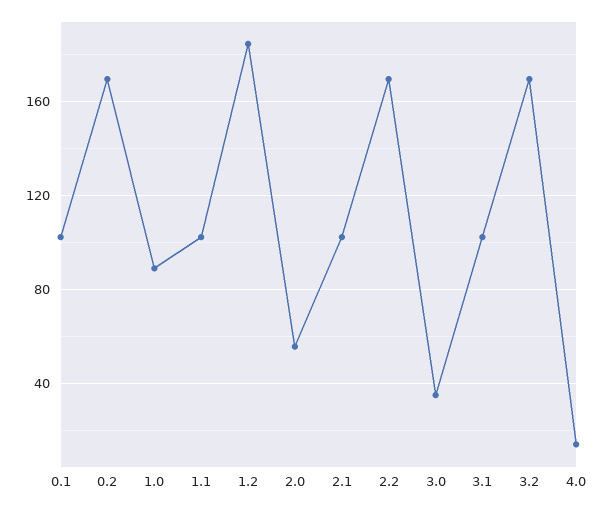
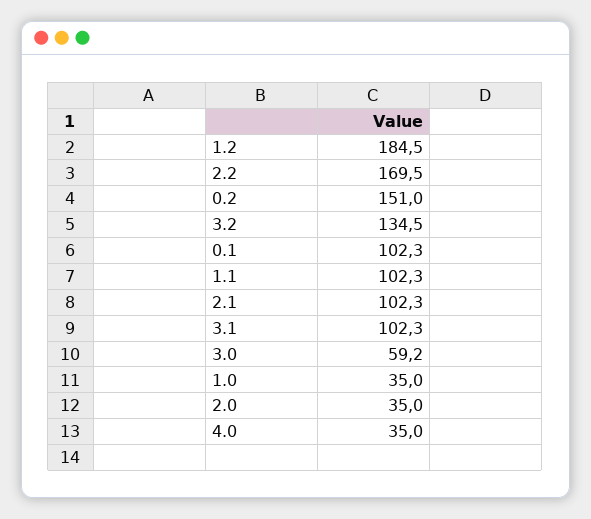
  {
    "0.1": 102.3,
-   "0.2": 170,
+   "0.2": 151,
-   "1.0": 90,
+   "1.0": 35,
    "1.1": 102.3,
    "1.2": 184.5,
-   "2.0": 55,
+   "2.0": 35,
    "2.1": 102.3,
    "2.2": 169.5,
-   "3.0": 35,
+   "3.0": 59.2,
    "3.1": 102.3,
-   "3.2": 170,
+   "3.2": 134.5,
-   "4.0": 15
+   "4.0": 35
  }

